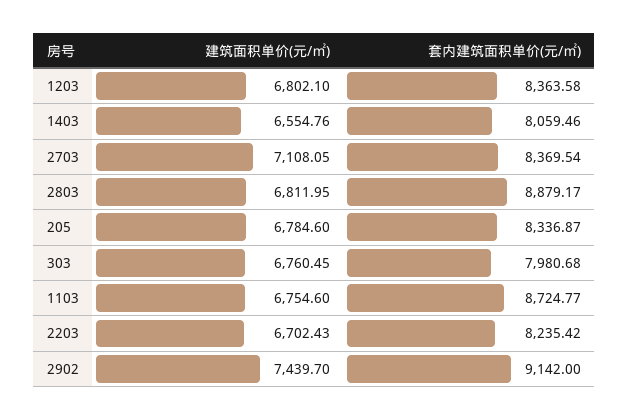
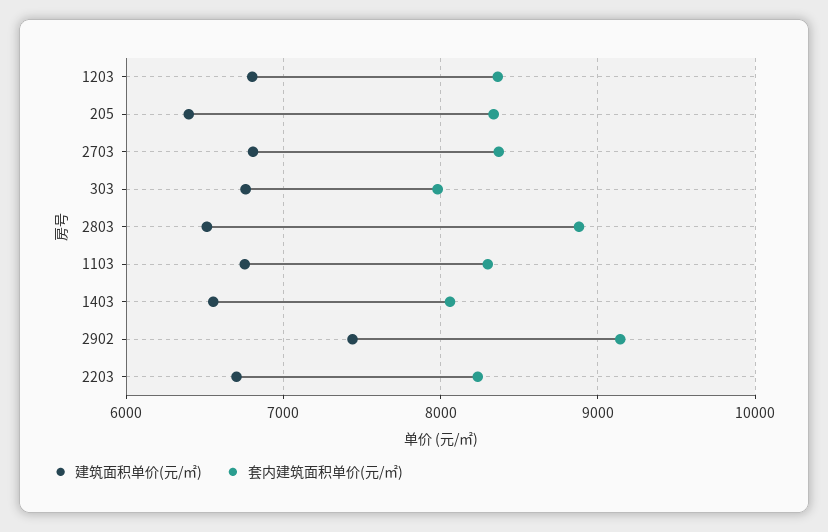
  {
    "建筑面积单价(元/㎡)": {
      "1203": 6802.1,
      "1403": 6554.76,
-     "2703": 7108.05,
+     "2703": 6800,
-     "2803": 6811.95,
+     "2803": 6500,
-     "205": 6784.6,
+     "205": 6400,
      "303": 6760.45,
      "1103": 6754.6,
      "2203": 6702.43,
      "2902": 7439.7
    },
    "套内建筑面积单价(元/㎡)": {
      "1203": 8363.58,
      "1403": 8059.46,
      "2703": 8369.54,
      "2803": 8879.17,
      "205": 8336.87,
      "303": 7980.68,
-     "1103": 8724.77,
+     "1103": 8300,
      "2203": 8235.42,
      "2902": 9142
    }
  }

